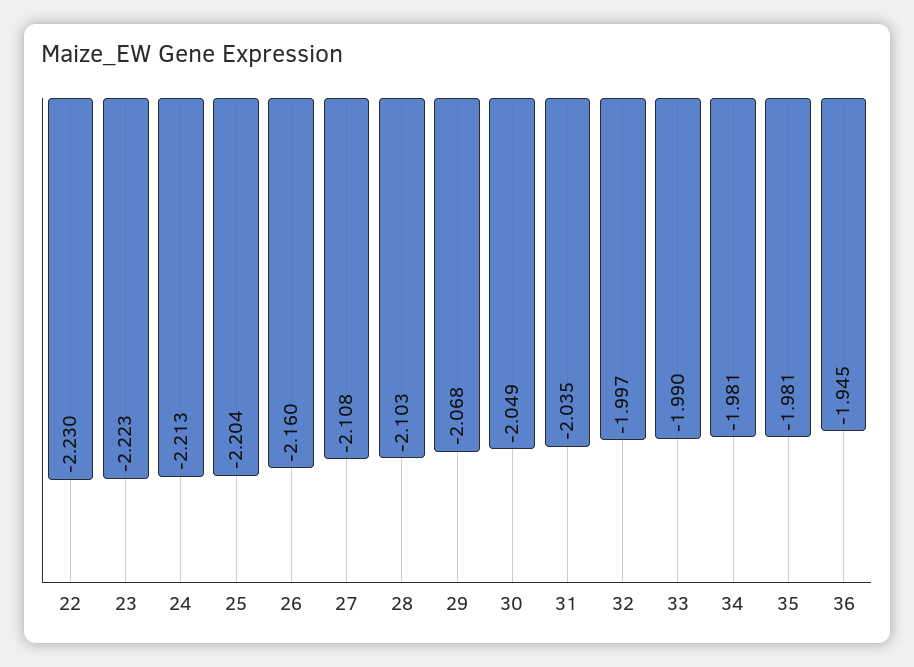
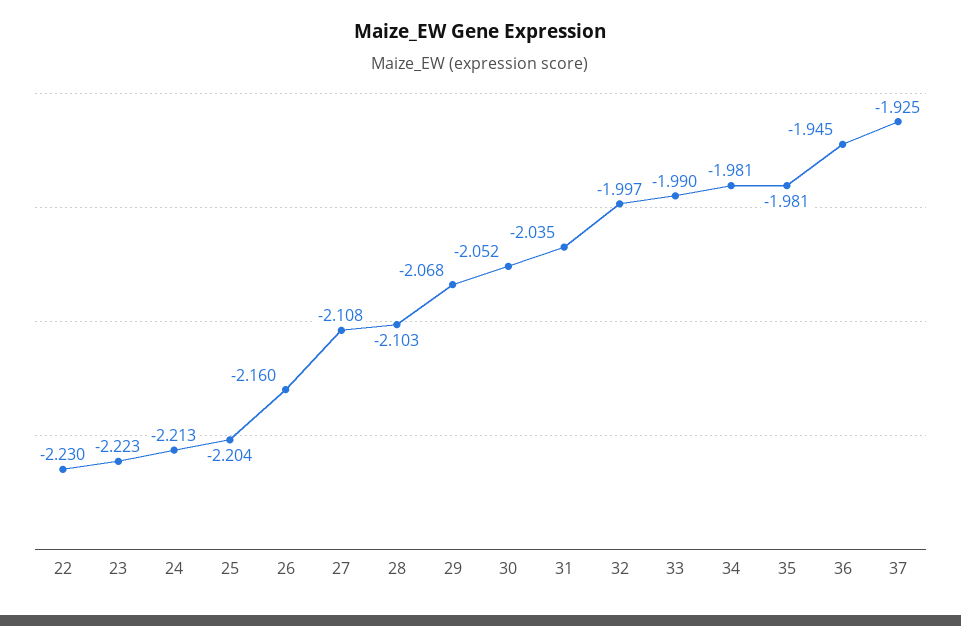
  {
    "22": -2.23,
    "23": -2.223,
    "24": -2.213,
    "25": -2.204,
    "26": -2.16,
    "27": -2.108,
    "28": -2.103,
    "29": -2.068,
-   "30": -2.049,
+   "30": -2.052,
    "31": -2.035,
    "32": -1.997,
    "33": -1.99,
    "34": -1.981,
    "35": -1.981,
-   "36": -1.945
+   "36": -1.945,
+   "37": -1.925
  }

